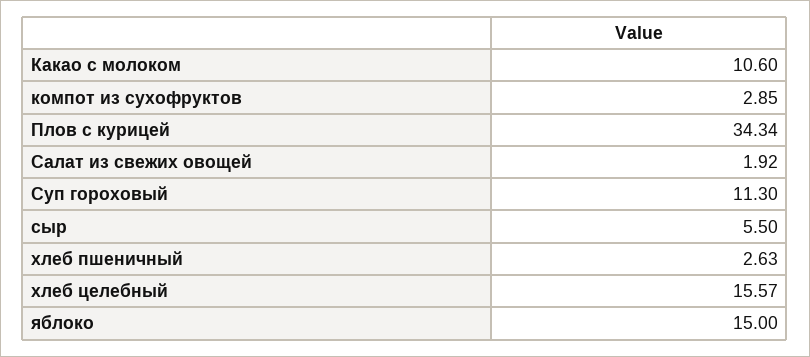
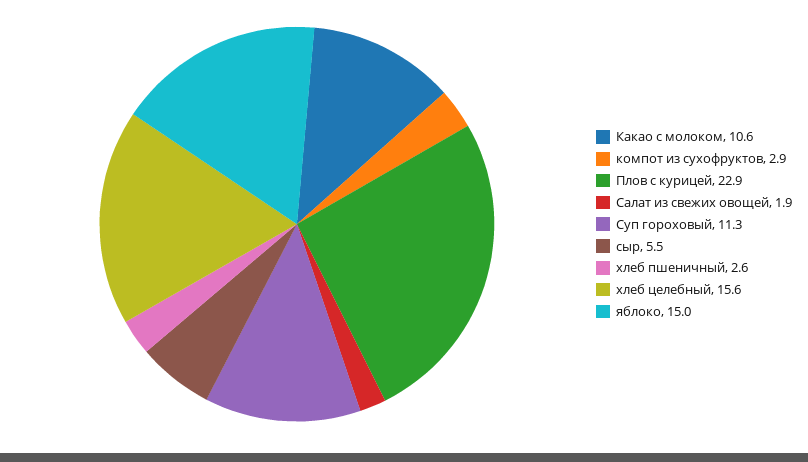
  {
    "Какао с молоком": 10.6,
    "компот из сухофруктов": 2.85,
-   "Плов с курицей": 34.34,
+   "Плов с курицей": 22.9,
    "Салат из свежих овощей": 1.92,
    "Суп гороховый": 11.3,
    "сыр": 5.5,
    "хлеб пшеничный": 2.63,
    "хлеб целебный": 15.57,
    "яблоко": 15
  }

